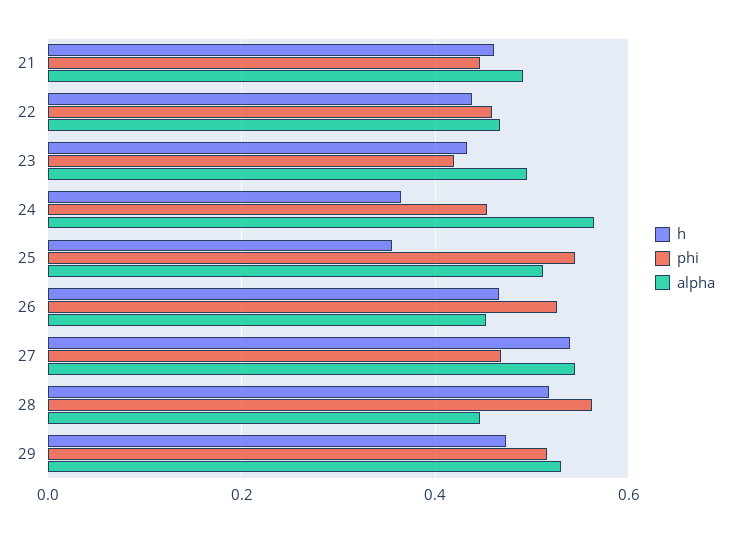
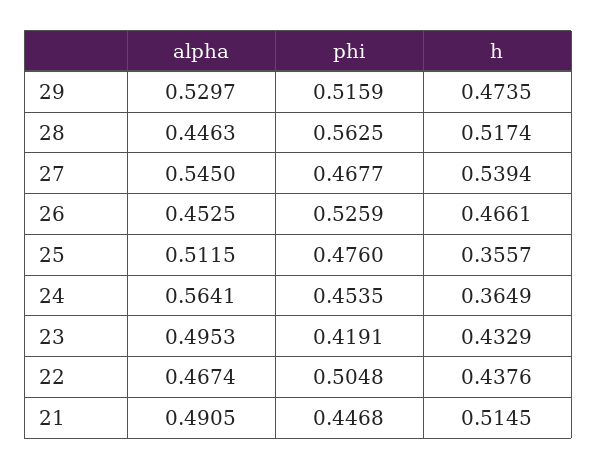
  {
    "h": {
-     "21": 0.46,
+     "21": 0.5145,
      "22": 0.4376,
      "23": 0.4329,
      "24": 0.3649,
      "25": 0.3557,
      "26": 0.4661,
      "27": 0.5394,
      "28": 0.5174,
      "29": 0.4735
    },
    "phi": {
      "21": 0.4468,
-     "22": 0.46,
+     "22": 0.5048,
      "23": 0.4191,
      "24": 0.4535,
-     "25": 0.54,
+     "25": 0.476,
      "26": 0.5259,
      "27": 0.4677,
      "28": 0.5625,
      "29": 0.5159
    },
    "alpha": {
      "21": 0.4905,
      "22": 0.4674,
      "23": 0.4953,
      "24": 0.5641,
      "25": 0.5115,
      "26": 0.4525,
      "27": 0.545,
      "28": 0.4463,
      "29": 0.5297
    }
  }

